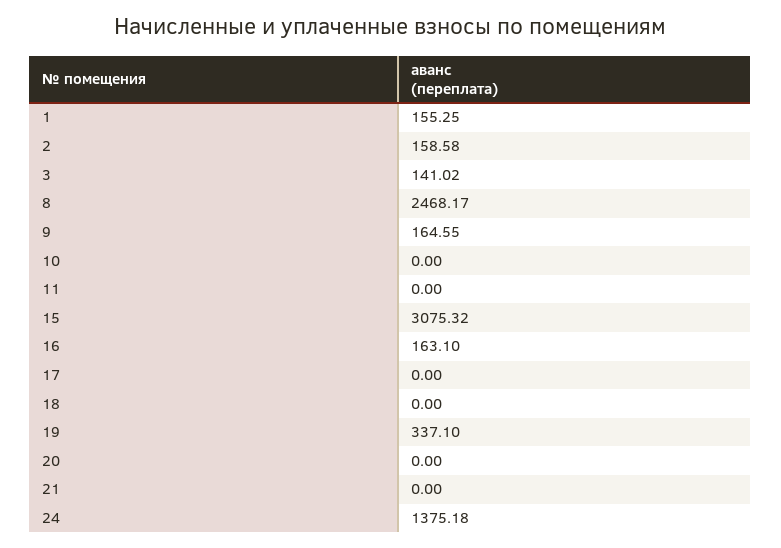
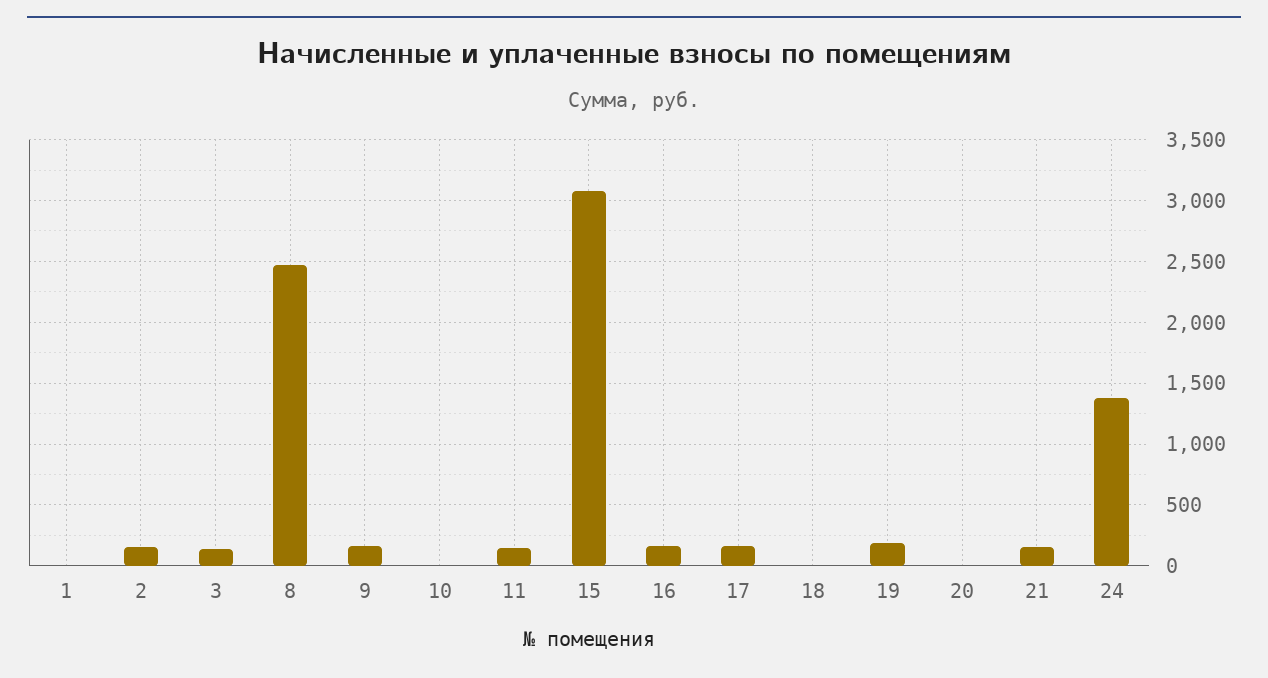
  {
-   "1": 155.25,
+   "1": 0,
    "2": 158.58,
    "3": 141.02,
    "8": 2468.17,
    "9": 164.55,
    "10": 0,
-   "11": 0,
+   "11": 150,
    "15": 3075.32,
    "16": 163.1,
-   "17": 0,
+   "17": 150,
    "18": 0,
-   "19": 337.1,
+   "19": 200,
    "20": 0,
-   "21": 0,
+   "21": 150,
    "24": 1375.18
  }

